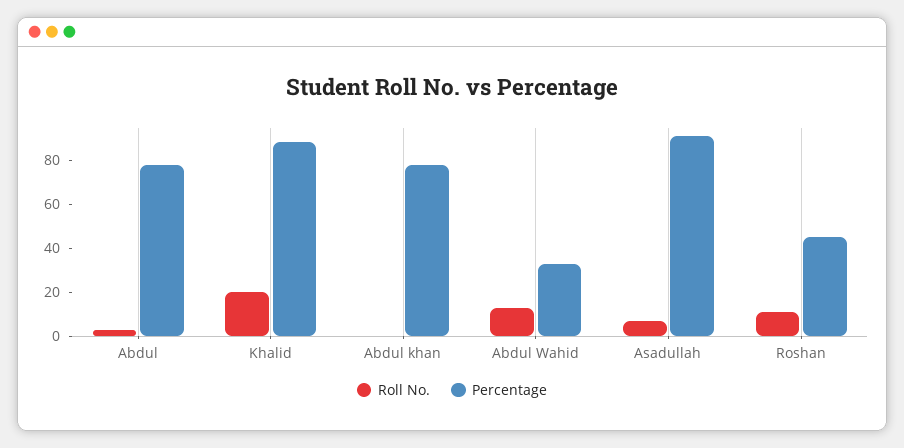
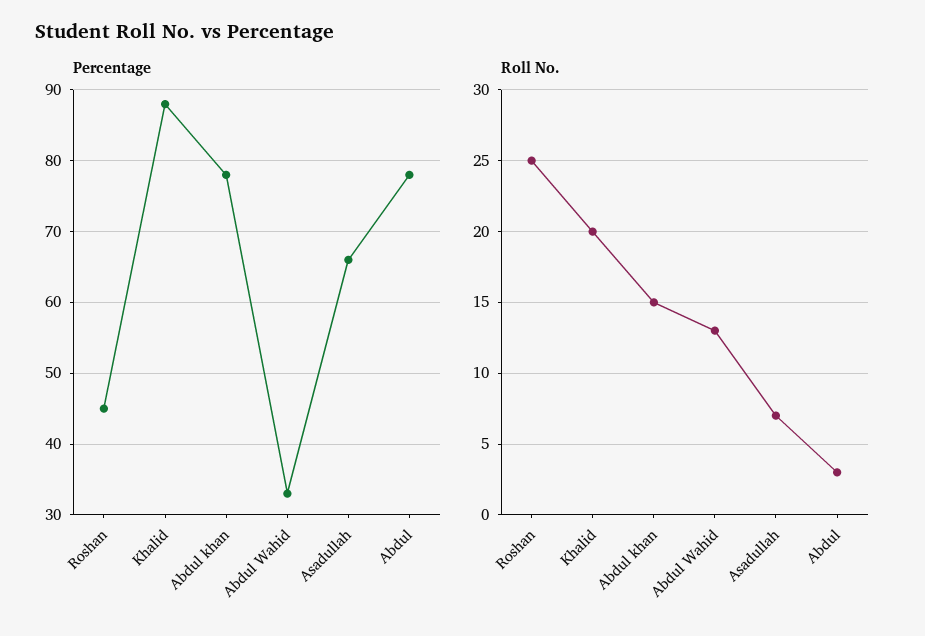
  {
    "Roll No.": {
      "Abdul": 3,
      "Khalid": 20,
-     "Abdul khan": 0,
+     "Abdul khan": 15,
      "Abdul Wahid": 13,
      "Asadullah": 7,
-     "Roshan": 10
+     "Roshan": 25
    },
    "Percentage": {
      "Abdul": 78,
      "Khalid": 88,
      "Abdul khan": 78,
      "Abdul Wahid": 33,
-     "Asadullah": 90,
+     "Asadullah": 66,
      "Roshan": 45
    }
  }

